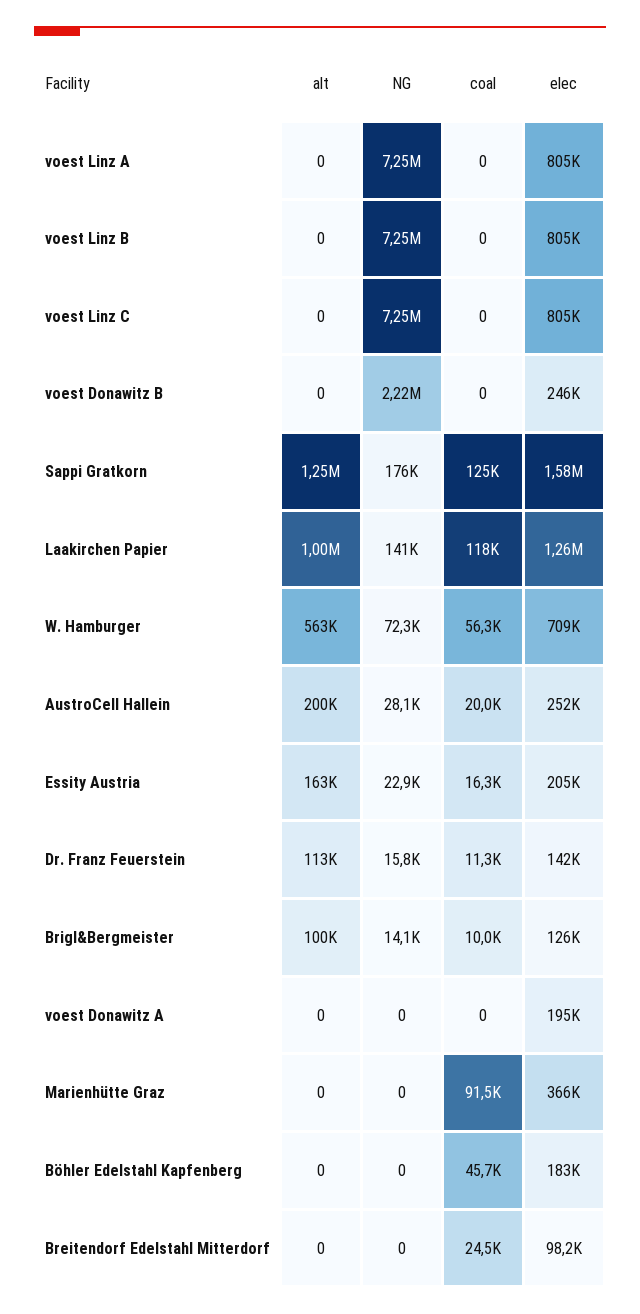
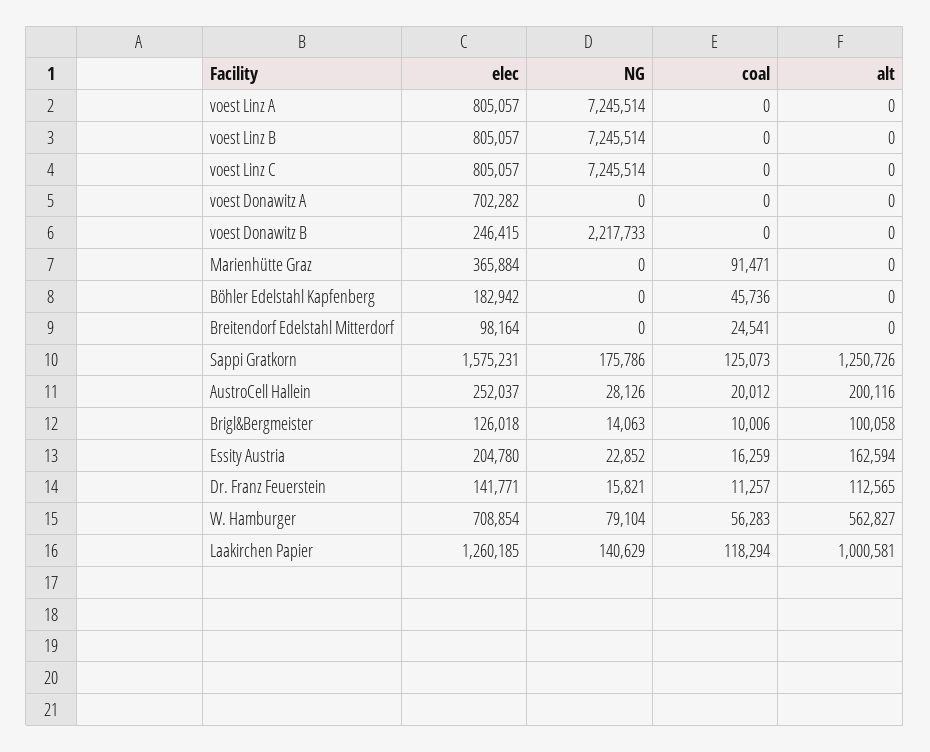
  {
    "alt": {
      "voest Linz A": 0,
      "voest Linz B": 0,
      "voest Linz C": 0,
      "voest Donawitz B": 0,
      "Sappi Gratkorn": 1250726,
      "Laakirchen Papier": 1000581,
      "W. Hamburger": 562827,
      "AustroCell Hallein": 200116,
      "Essity Austria": 162594,
      "Dr. Franz Feuerstein": 112565,
      "Brigl&Bergmeister": 100058,
      "voest Donawitz A": 0,
      "Marienhütte Graz": 0,
      "Böhler Edelstahl Kapfenberg": 0,
      "Breitendorf Edelstahl Mitterdorf": 0
    },
    "NG": {
      "voest Linz A": 7245514,
      "voest Linz B": 7245514,
      "voest Linz C": 7245514,
      "voest Donawitz B": 2217733,
      "Sappi Gratkorn": 175786,
      "Laakirchen Papier": 140629,
-     "W. Hamburger": 72300,
+     "W. Hamburger": 79104,
      "AustroCell Hallein": 28126,
      "Essity Austria": 22852,
      "Dr. Franz Feuerstein": 15821,
      "Brigl&Bergmeister": 14063,
      "voest Donawitz A": 0,
      "Marienhütte Graz": 0,
      "Böhler Edelstahl Kapfenberg": 0,
      "Breitendorf Edelstahl Mitterdorf": 0
    },
    "coal": {
      "voest Linz A": 0,
      "voest Linz B": 0,
      "voest Linz C": 0,
      "voest Donawitz B": 0,
      "Sappi Gratkorn": 125073,
      "Laakirchen Papier": 118294,
      "W. Hamburger": 56283,
      "AustroCell Hallein": 20012,
      "Essity Austria": 16259,
      "Dr. Franz Feuerstein": 11257,
      "Brigl&Bergmeister": 10006,
      "voest Donawitz A": 0,
      "Marienhütte Graz": 91471,
      "Böhler Edelstahl Kapfenberg": 45736,
      "Breitendorf Edelstahl Mitterdorf": 24541
    },
    "elec": {
      "voest Linz A": 805057,
      "voest Linz B": 805057,
      "voest Linz C": 805057,
      "voest Donawitz B": 246415,
      "Sappi Gratkorn": 1575231,
      "Laakirchen Papier": 1260185,
      "W. Hamburger": 708854,
      "AustroCell Hallein": 252037,
      "Essity Austria": 204780,
      "Dr. Franz Feuerstein": 141771,
      "Brigl&Bergmeister": 126018,
-     "voest Donawitz A": 195000,
+     "voest Donawitz A": 702282,
      "Marienhütte Graz": 365884,
      "Böhler Edelstahl Kapfenberg": 182942,
      "Breitendorf Edelstahl Mitterdorf": 98164
    }
  }

